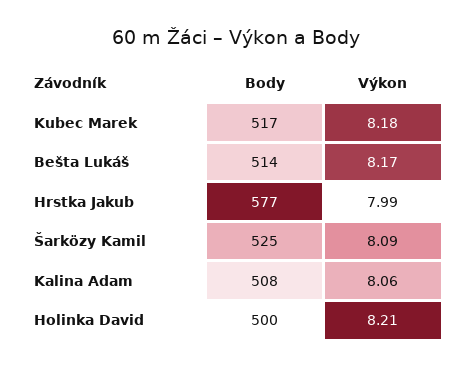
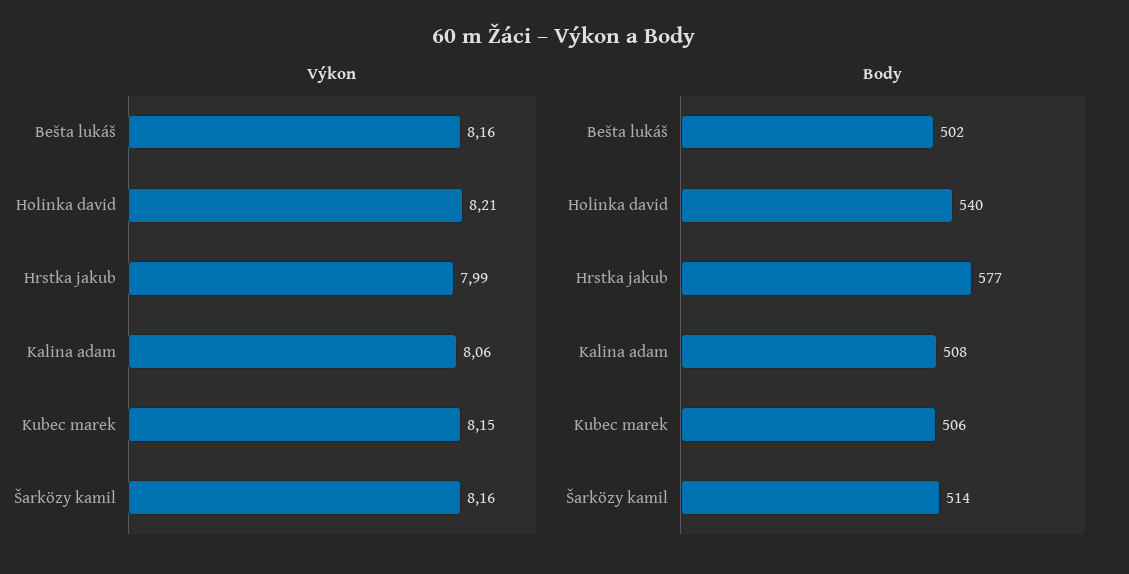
  {
    "Body": {
-     "Kubec Marek": 517,
+     "Kubec Marek": 506,
-     "Bešta Lukáš": 514,
+     "Bešta Lukáš": 502,
      "Hrstka Jakub": 577,
-     "Šarközy Kamil": 525,
+     "Šarközy Kamil": 514,
      "Kalina Adam": 508,
-     "Holinka David": 500
+     "Holinka David": 540
    },
    "Výkon": {
-     "Kubec Marek": 8.18,
+     "Kubec Marek": 8.15,
-     "Bešta Lukáš": 8.17,
+     "Bešta Lukáš": 8.16,
      "Hrstka Jakub": 7.99,
-     "Šarközy Kamil": 8.09,
+     "Šarközy Kamil": 8.16,
      "Kalina Adam": 8.06,
      "Holinka David": 8.21
    }
  }

